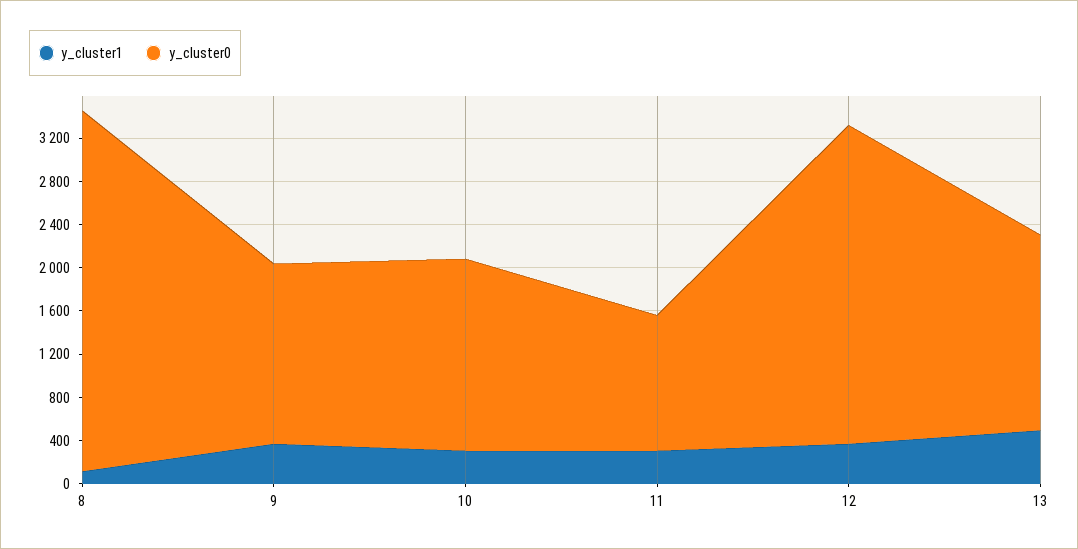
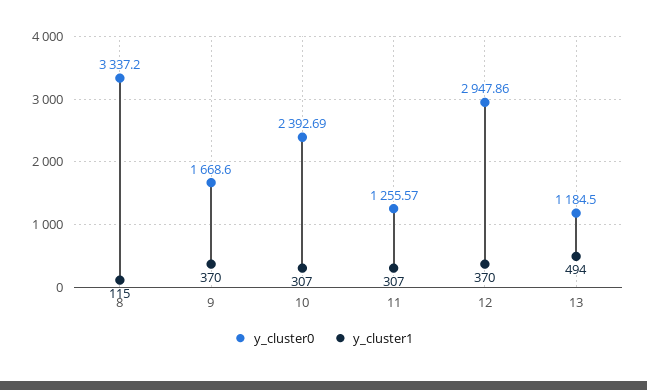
  {
    "y_cluster1": {
      "8": 115,
      "9": 370,
      "10": 307,
      "11": 307,
      "12": 370,
      "13": 494
    },
    "y_cluster0": {
      "8": 3337.2,
      "9": 1668.6,
-     "10": 1800,
+     "10": 2392.69,
      "11": 1255.57,
      "12": 2947.86,
-     "13": 1800
+     "13": 1184.5
    }
  }

